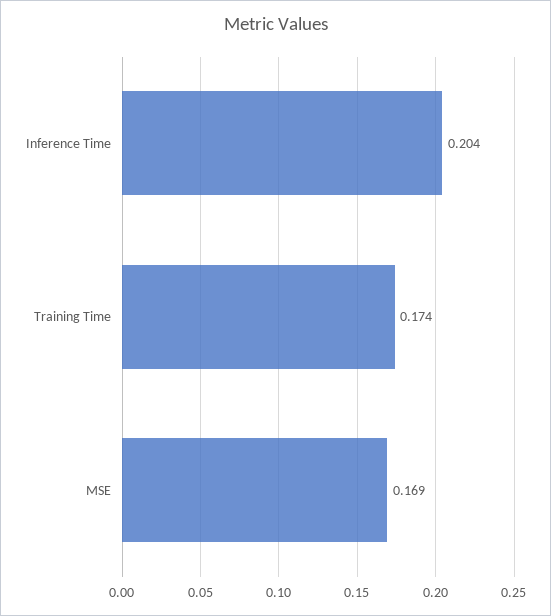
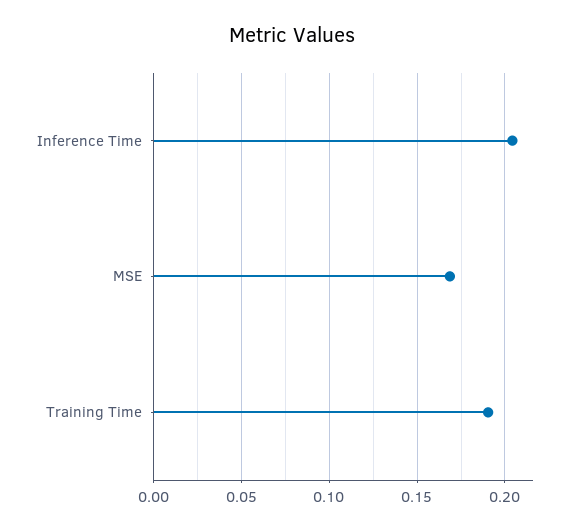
  {
    "Inference Time": 0.204,
-   "Training Time": 0.174,
+   "Training Time": 0.19,
    "MSE": 0.169
  }

